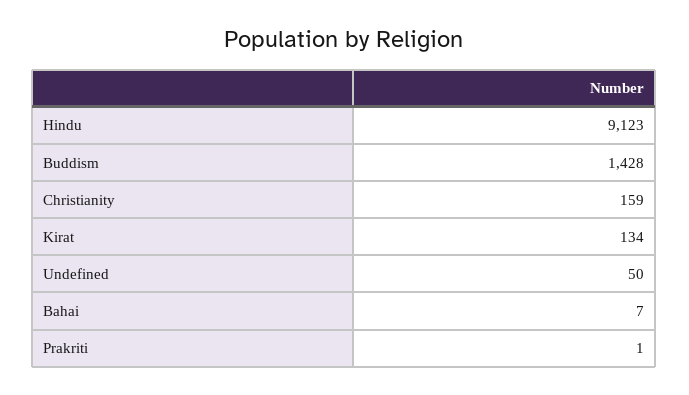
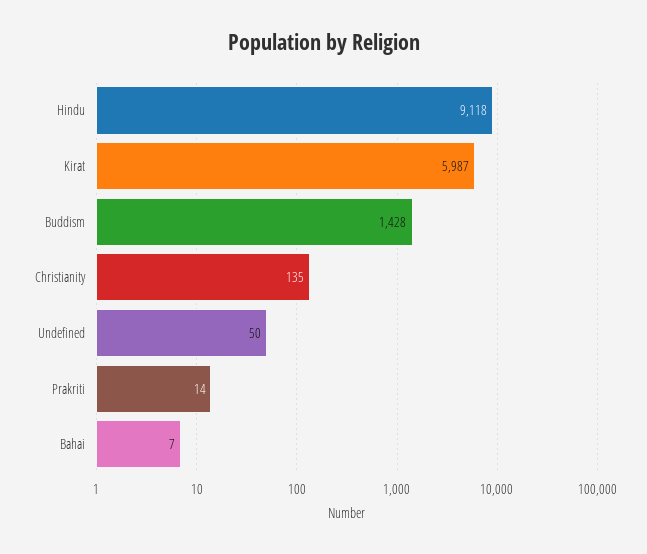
  {
-   "Hindu": 9123,
+   "Hindu": 9118,
    "Buddism": 1428,
-   "Christianity": 159,
+   "Christianity": 135,
-   "Kirat": 134,
+   "Kirat": 5987,
    "Undefined": 50,
    "Bahai": 7,
-   "Prakriti": 1
+   "Prakriti": 14
  }

